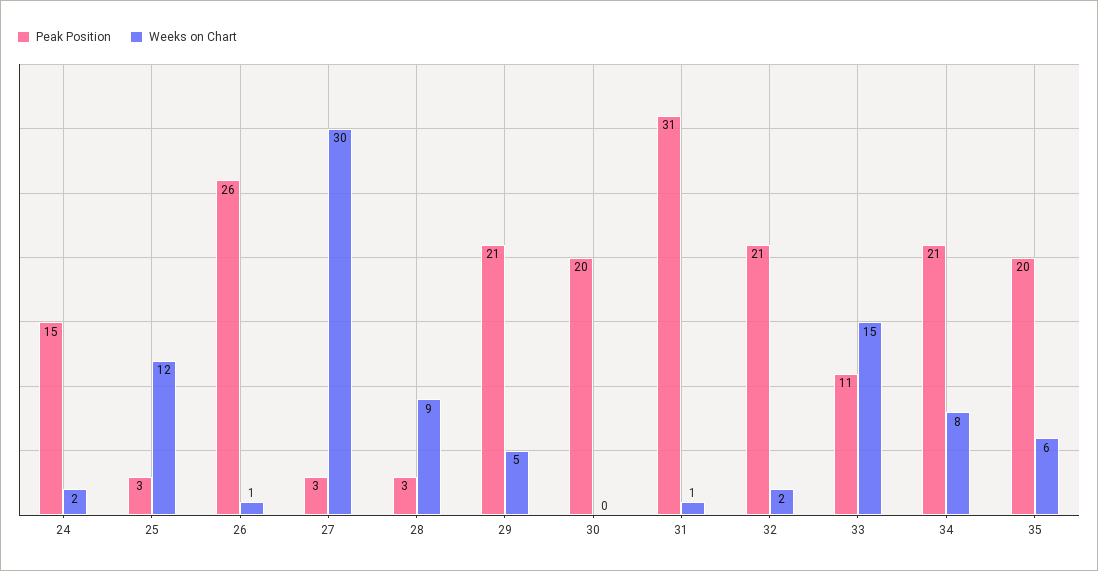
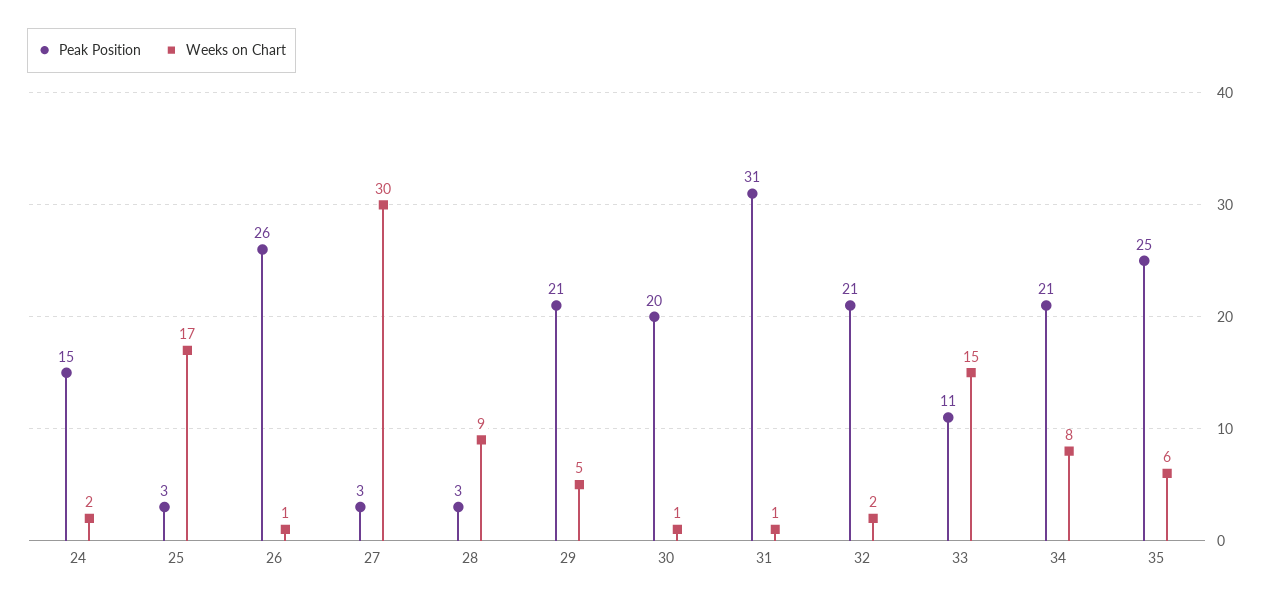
  {
    "Peak Position": {
      "24": 15,
      "25": 3,
      "26": 26,
      "27": 3,
      "28": 3,
      "29": 21,
      "30": 20,
      "31": 31,
      "32": 21,
      "33": 11,
      "34": 21,
-     "35": 20
+     "35": 25
    },
    "Weeks on Chart": {
      "24": 2,
-     "25": 12,
+     "25": 17,
      "26": 1,
      "27": 30,
      "28": 9,
      "29": 5,
-     "30": 0,
+     "30": 1,
      "31": 1,
      "32": 2,
      "33": 15,
      "34": 8,
      "35": 6
    }
  }

